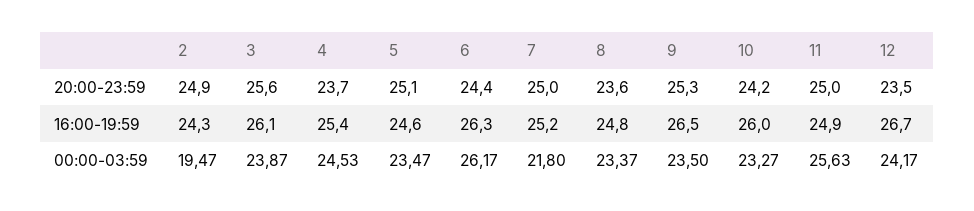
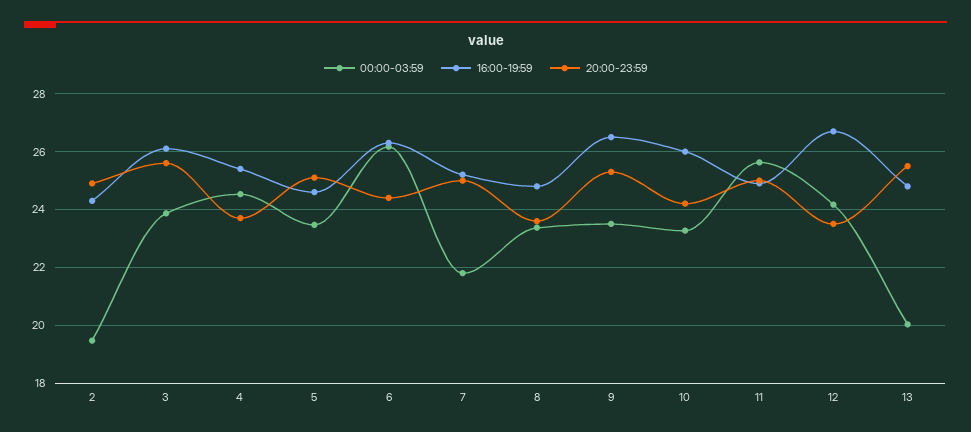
  {
    "20:00-23:59": {
      "2": 24.9,
      "3": 25.6,
      "4": 23.7,
      "5": 25.1,
      "6": 24.4,
      "7": 25,
      "8": 23.6,
      "9": 25.3,
      "10": 24.2,
      "11": 25,
-     "12": 23.5
+     "12": 23.5,
+     "13": 25.5
    },
    "16:00-19:59": {
      "2": 24.3,
      "3": 26.1,
      "4": 25.4,
      "5": 24.6,
      "6": 26.3,
      "7": 25.2,
      "8": 24.8,
      "9": 26.5,
      "10": 26,
      "11": 24.9,
-     "12": 26.7
+     "12": 26.7,
+     "13": 24.75
    },
    "00:00-03:59": {
      "2": 19.47,
      "3": 23.87,
      "4": 24.53,
      "5": 23.47,
      "6": 26.17,
      "7": 21.8,
      "8": 23.37,
      "9": 23.5,
      "10": 23.27,
      "11": 25.63,
-     "12": 24.17
+     "12": 24.17,
+     "13": 20
    }
  }

